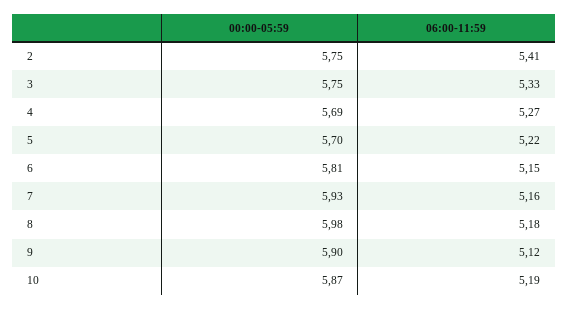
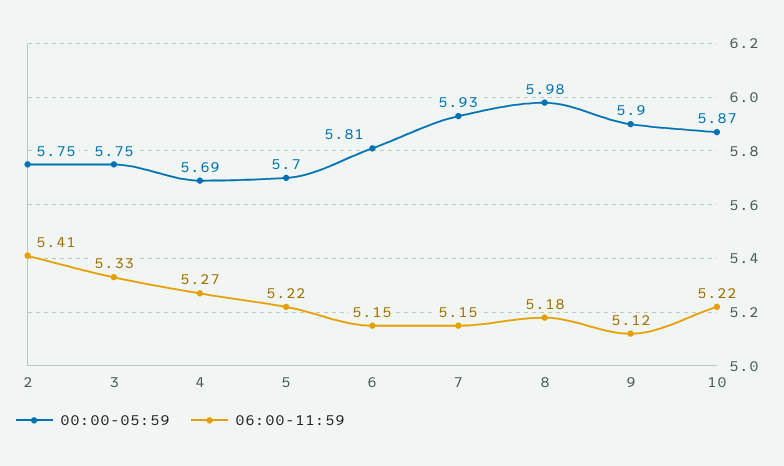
  {
    "00:00-05:59": {
      "2": 5.75,
      "3": 5.75,
      "4": 5.69,
      "5": 5.7,
      "6": 5.81,
      "7": 5.93,
      "8": 5.98,
      "9": 5.9,
      "10": 5.87
    },
    "06:00-11:59": {
      "2": 5.41,
      "3": 5.33,
      "4": 5.27,
      "5": 5.22,
      "6": 5.15,
-     "7": 5.16,
+     "7": 5.15,
      "8": 5.18,
      "9": 5.12,
-     "10": 5.19
+     "10": 5.22
    }
  }

